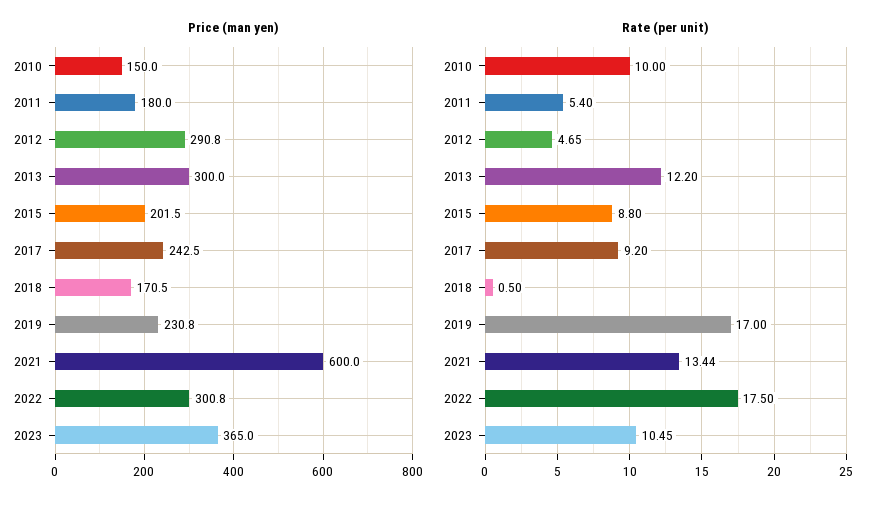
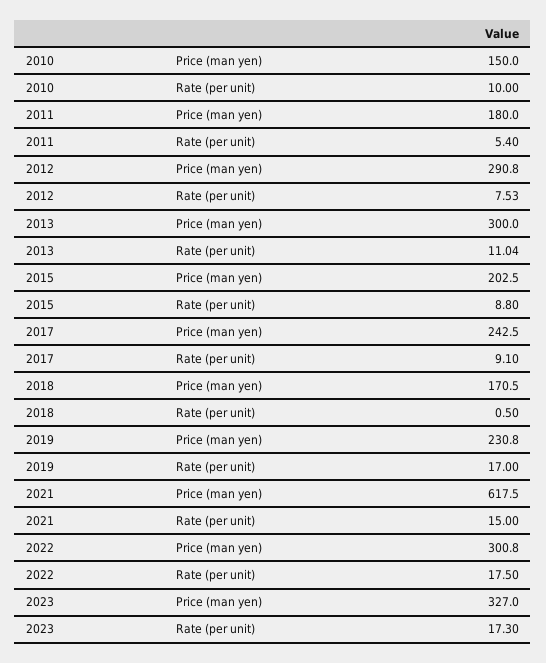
  {
    "Price (man yen)": {
      "2010": 150,
      "2011": 180,
      "2012": 290.8,
      "2013": 300,
-     "2015": 201.5,
+     "2015": 202.5,
      "2017": 242.5,
      "2018": 170.5,
      "2019": 230.8,
-     "2021": 600,
+     "2021": 617.5,
      "2022": 300.8,
-     "2023": 365
+     "2023": 327
    },
    "Rate (per unit)": {
      "2010": 10,
      "2011": 5.4,
-     "2012": 4.65,
+     "2012": 7.53,
-     "2013": 12.2,
+     "2013": 11.04,
      "2015": 8.8,
-     "2017": 9.2,
+     "2017": 9.1,
      "2018": 0.5,
      "2019": 17,
-     "2021": 13.44,
+     "2021": 15,
      "2022": 17.5,
-     "2023": 10.45
+     "2023": 17.3
    }
  }

